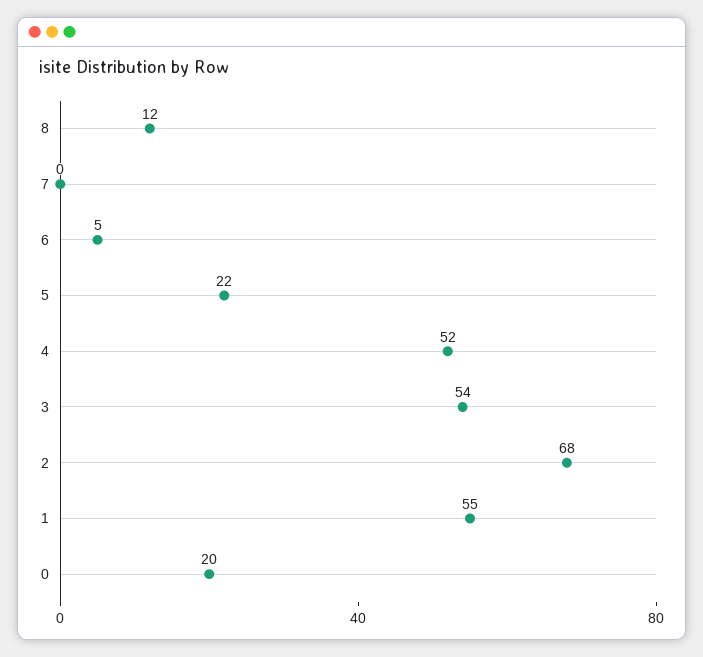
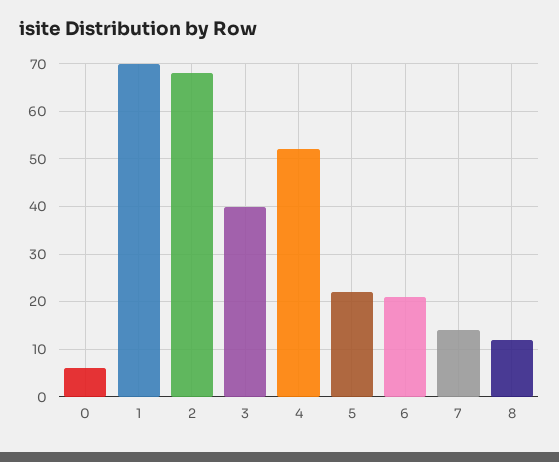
  {
    "8": 12,
-   "7": 0,
+   "7": 15,
-   "6": 5,
+   "6": 20,
    "5": 22,
    "4": 52,
-   "3": 54,
+   "3": 40,
    "2": 68,
-   "1": 55,
+   "1": 70,
-   "0": 20
+   "0": 5
  }

